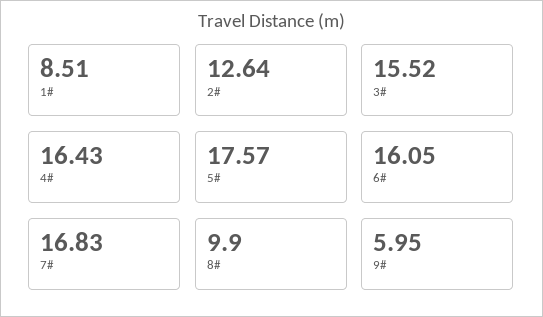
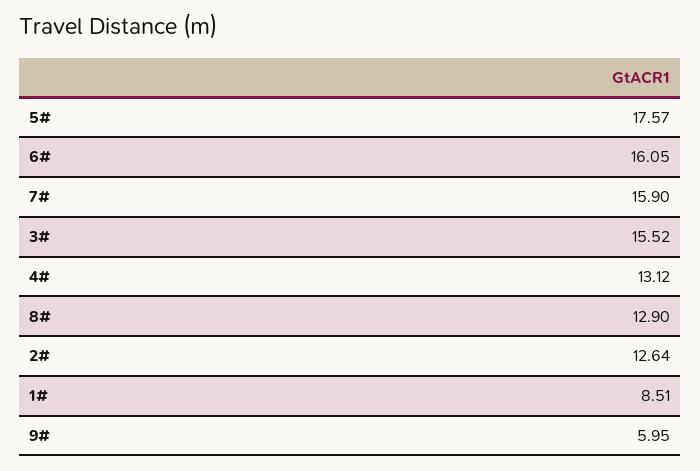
  {
    "1#": 8.51,
    "2#": 12.64,
    "3#": 15.52,
-   "4#": 16.43,
+   "4#": 13.12,
    "5#": 17.57,
    "6#": 16.05,
-   "7#": 16.83,
+   "7#": 15.9,
-   "8#": 9.9,
+   "8#": 12.9,
    "9#": 5.95
  }

